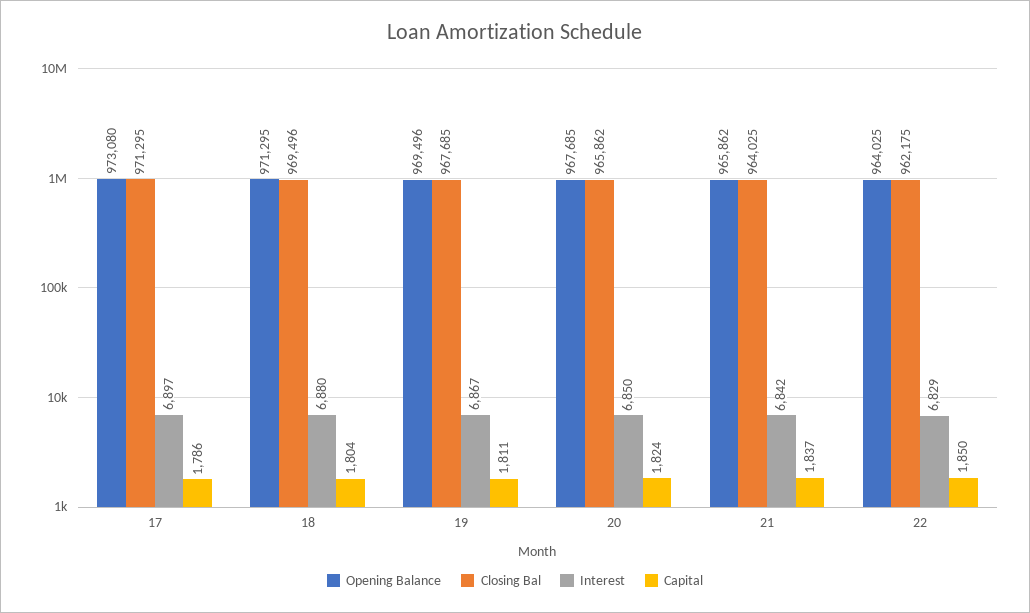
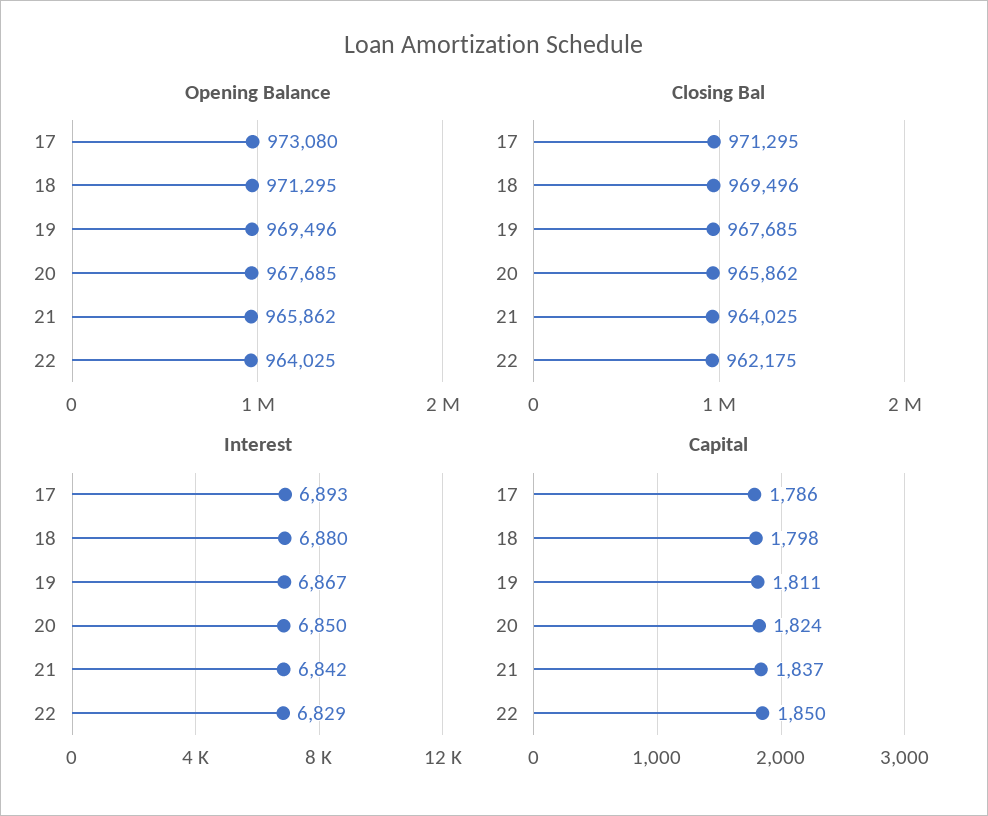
  {
    "Opening Balance": {
      "17": 973080,
      "18": 971295,
      "19": 969496,
      "20": 967685,
      "21": 965862,
      "22": 964025
    },
    "Closing Bal": {
      "17": 971295,
      "18": 969496,
      "19": 967685,
      "20": 965862,
      "21": 964025,
      "22": 962175
    },
    "Interest": {
-     "17": 6897,
+     "17": 6893,
      "18": 6880,
      "19": 6867,
      "20": 6850,
      "21": 6842,
      "22": 6829
    },
    "Capital": {
      "17": 1786,
-     "18": 1804,
+     "18": 1798,
      "19": 1811,
      "20": 1824,
      "21": 1837,
      "22": 1850
    }
  }

